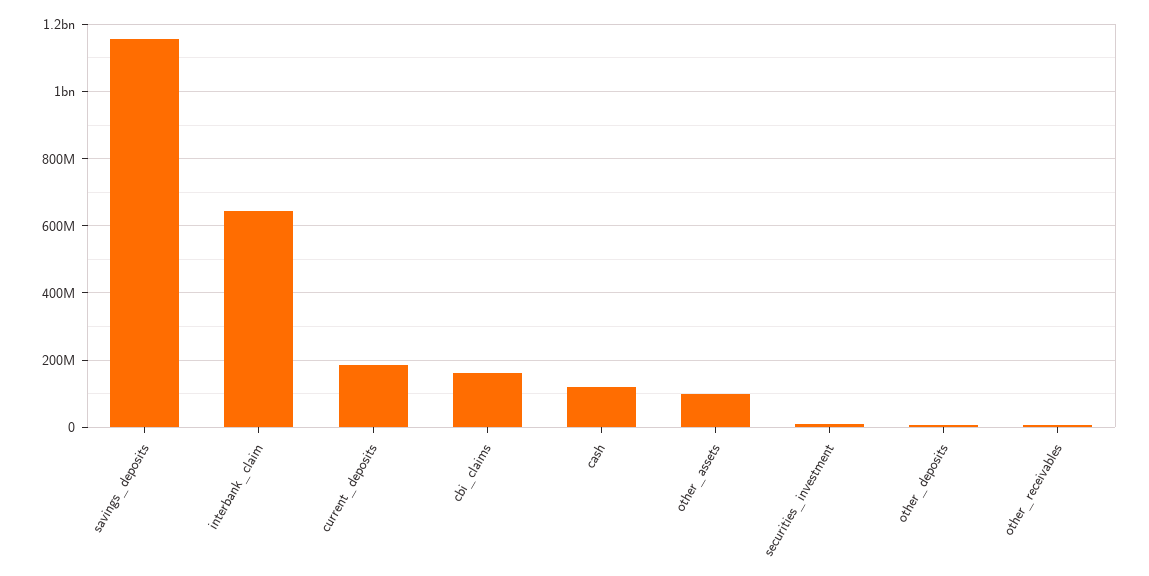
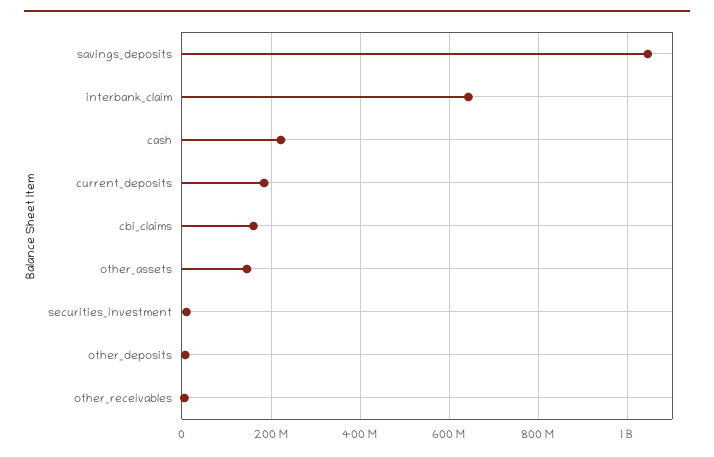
  {
-   "savings_deposits": 1160000000,
+   "savings_deposits": 1040000000,
    "interbank_claim": 640000000,
    "current_deposits": 180000000,
    "cbi_claims": 160000000,
-   "cash": 120000000,
+   "cash": 220000000,
-   "other_assets": 100000000,
+   "other_assets": 140000000,
    "securities_investment": 20000000,
    "other_deposits": 0,
    "other_receivables": 0
  }

